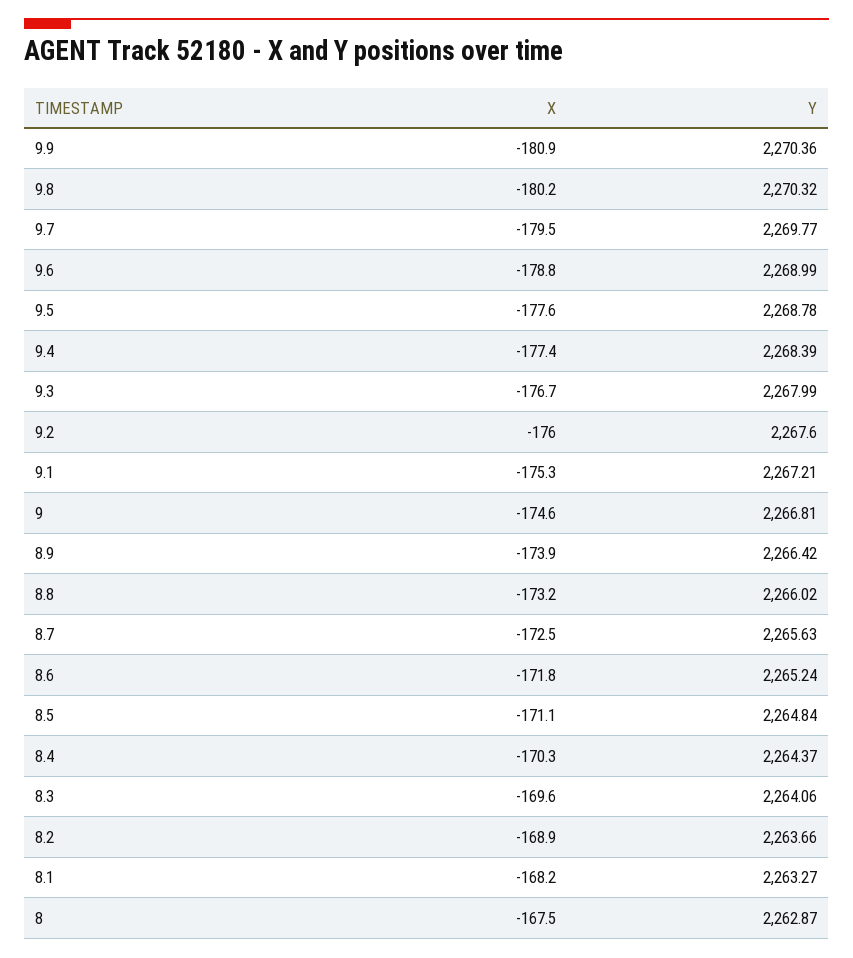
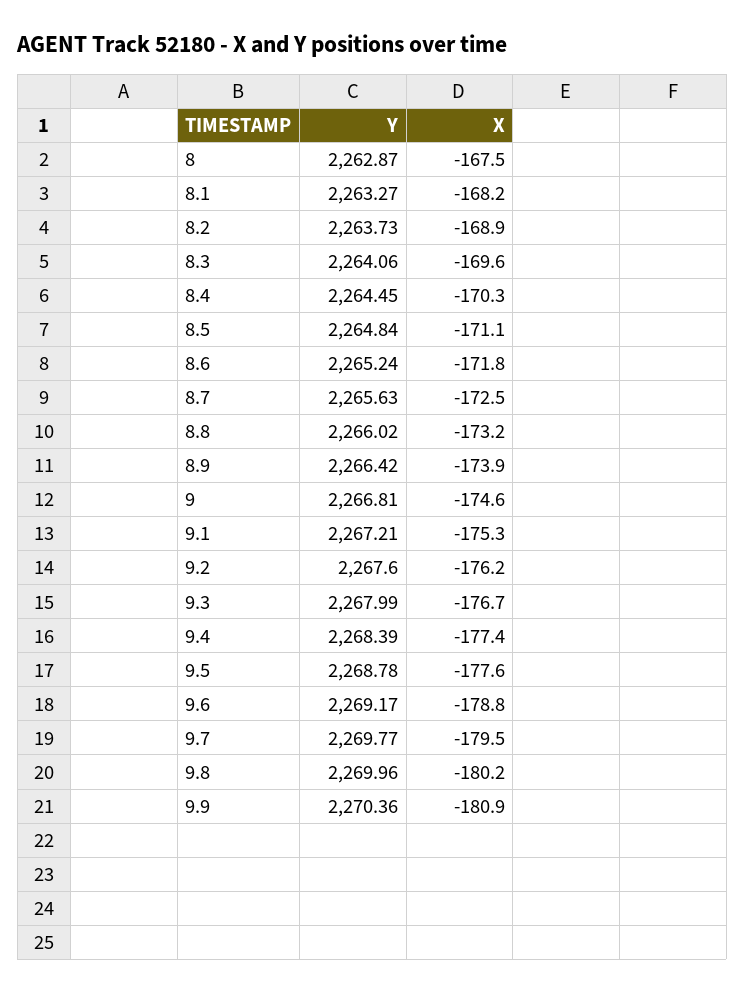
  {
    "X": {
      "9.9": -180.9,
      "9.8": -180.2,
      "9.7": -179.5,
      "9.6": -178.8,
      "9.5": -177.6,
      "9.4": -177.4,
      "9.3": -176.7,
-     "9.2": -176,
+     "9.2": -176.2,
      "9.1": -175.3,
      "9": -174.6,
      "8.9": -173.9,
      "8.8": -173.2,
      "8.7": -172.5,
      "8.6": -171.8,
      "8.5": -171.1,
      "8.4": -170.3,
      "8.3": -169.6,
      "8.2": -168.9,
      "8.1": -168.2,
      "8": -167.5
    },
    "Y": {
      "9.9": 2270.36,
-     "9.8": 2270.32,
+     "9.8": 2269.96,
      "9.7": 2269.77,
-     "9.6": 2268.99,
+     "9.6": 2269.17,
      "9.5": 2268.78,
      "9.4": 2268.39,
      "9.3": 2267.99,
      "9.2": 2267.6,
      "9.1": 2267.21,
      "9": 2266.81,
      "8.9": 2266.42,
      "8.8": 2266.02,
      "8.7": 2265.63,
      "8.6": 2265.24,
      "8.5": 2264.84,
-     "8.4": 2264.37,
+     "8.4": 2264.45,
      "8.3": 2264.06,
-     "8.2": 2263.66,
+     "8.2": 2263.73,
      "8.1": 2263.27,
      "8": 2262.87
    }
  }

